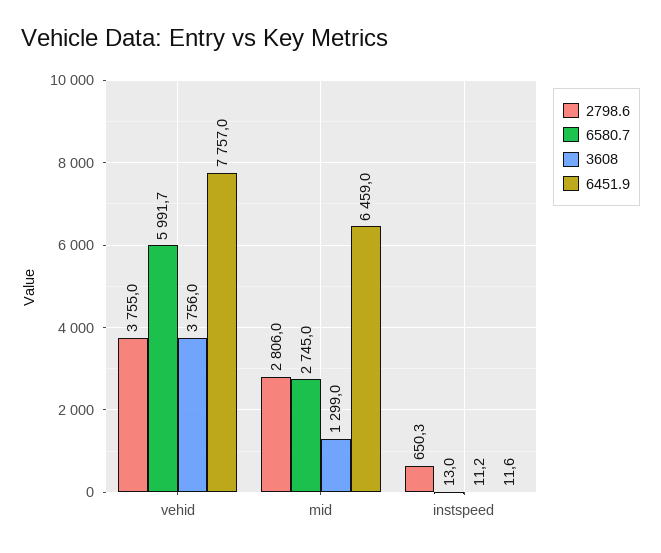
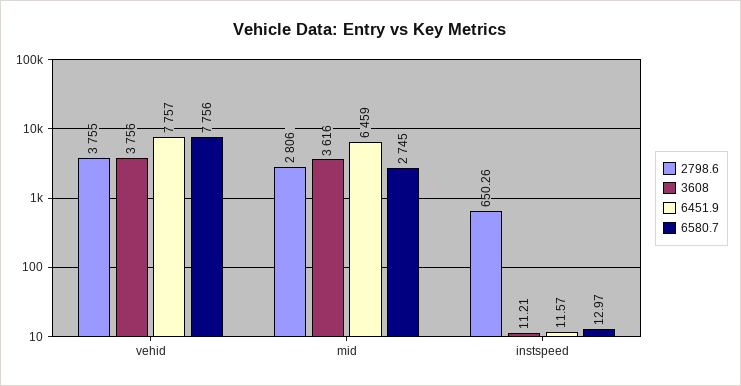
  {
    "2798.6": {
      "vehid": 3755,
      "mid": 2806,
      "instspeed": 650.26
    },
    "6580.7": {
-     "vehid": 5991.7,
+     "vehid": 7756,
      "mid": 2745,
      "instspeed": 12.97
    },
    "3608": {
      "vehid": 3756,
-     "mid": 1299,
+     "mid": 3616,
      "instspeed": 11.21
    },
    "6451.9": {
      "vehid": 7757,
      "mid": 6459,
      "instspeed": 11.57
    }
  }

